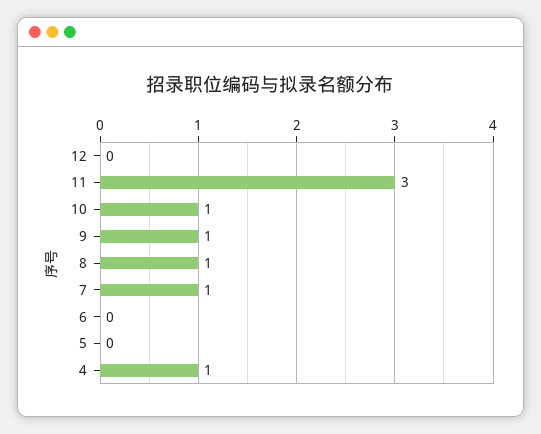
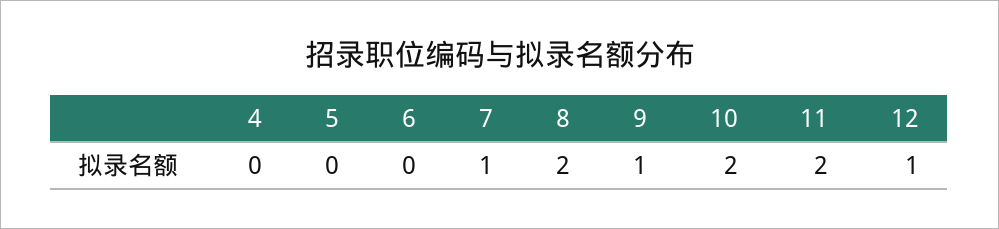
  {
-   "12": 0,
+   "12": 1,
-   "11": 3,
+   "11": 2,
-   "10": 1,
+   "10": 2,
    "9": 1,
-   "8": 1,
+   "8": 2,
    "7": 1,
    "6": 0,
    "5": 0,
-   "4": 1
+   "4": 0
  }

